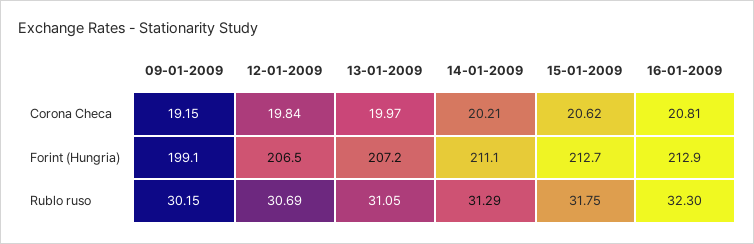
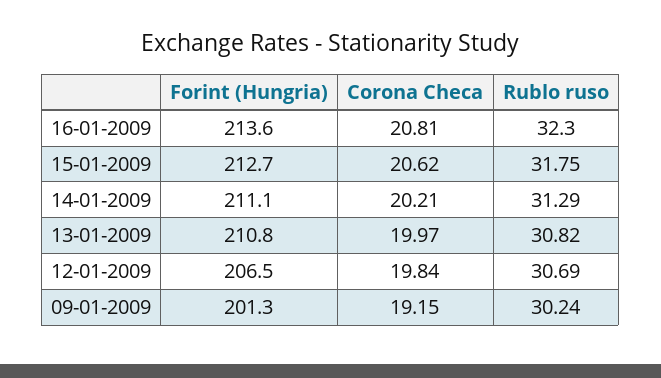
  {
    "09-01-2009": {
      "Corona Checa": 19.15,
-     "Forint (Hungria)": 199.1,
+     "Forint (Hungria)": 201.3,
-     "Rublo ruso": 30.15
+     "Rublo ruso": 30.24
    },
    "12-01-2009": {
      "Corona Checa": 19.84,
      "Forint (Hungria)": 206.5,
      "Rublo ruso": 30.69
    },
    "13-01-2009": {
      "Corona Checa": 19.97,
-     "Forint (Hungria)": 207.2,
+     "Forint (Hungria)": 210.8,
-     "Rublo ruso": 31.05
+     "Rublo ruso": 30.82
    },
    "14-01-2009": {
      "Corona Checa": 20.21,
      "Forint (Hungria)": 211.1,
      "Rublo ruso": 31.29
    },
    "15-01-2009": {
      "Corona Checa": 20.62,
      "Forint (Hungria)": 212.7,
      "Rublo ruso": 31.75
    },
    "16-01-2009": {
      "Corona Checa": 20.81,
-     "Forint (Hungria)": 212.9,
+     "Forint (Hungria)": 213.6,
      "Rublo ruso": 32.3
    }
  }

